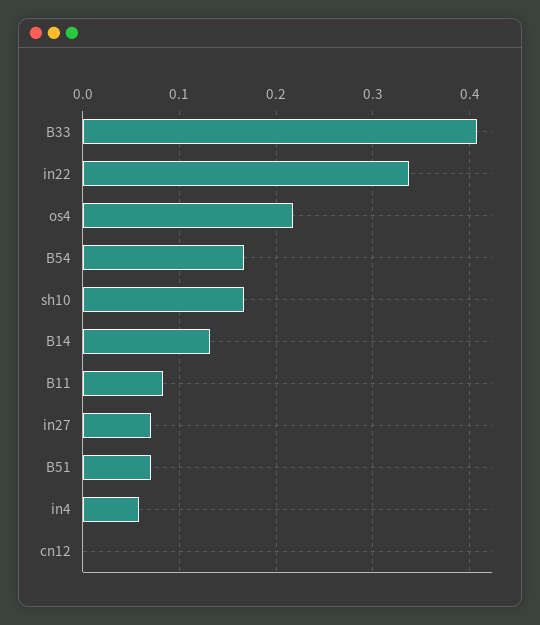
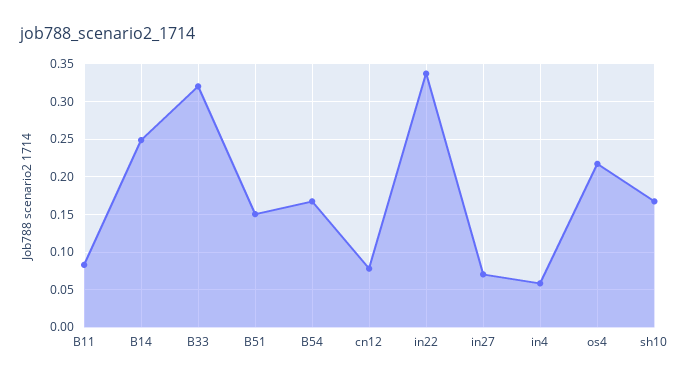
  {
-   "B33": 0.41,
+   "B33": 0.32,
    "in22": 0.34,
    "os4": 0.22,
    "B54": 0.17,
    "sh10": 0.17,
-   "B14": 0.13,
+   "B14": 0.25,
    "B11": 0.08,
    "in27": 0.07,
-   "B51": 0.07,
+   "B51": 0.15,
    "in4": 0.06,
-   "cn12": 0
+   "cn12": 0.08
  }

